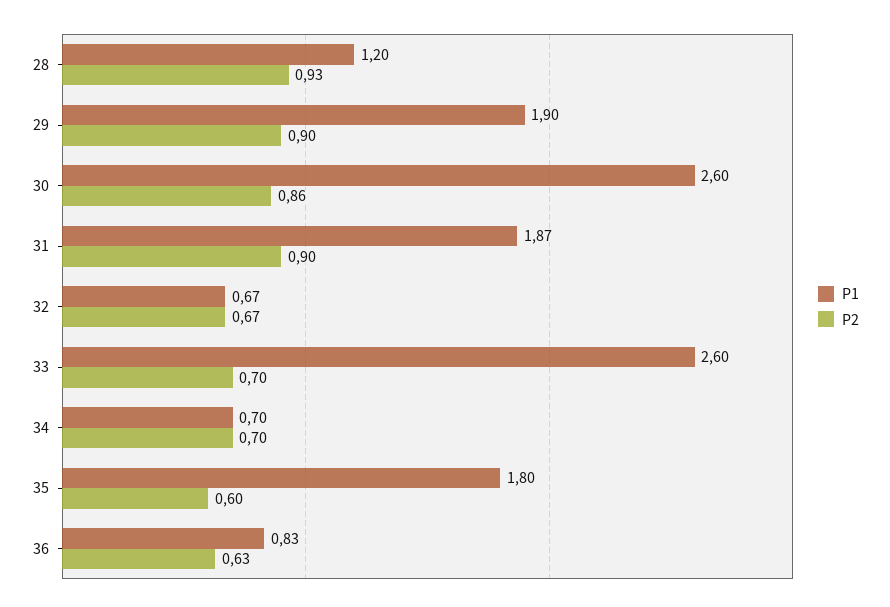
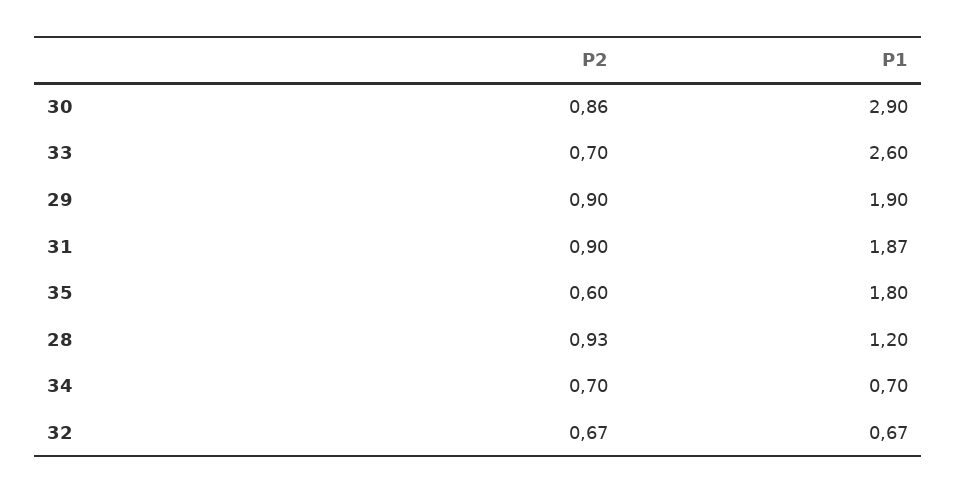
  {
    "P1": {
      "28": 1.2,
      "29": 1.9,
-     "30": 2.6,
+     "30": 2.9,
      "31": 1.87,
      "32": 0.67,
      "33": 2.6,
      "34": 0.7,
-     "35": 1.8,
+     "35": 1.8
-     "36": 0.83
    },
    "P2": {
      "28": 0.93,
      "29": 0.9,
      "30": 0.86,
      "31": 0.9,
      "32": 0.67,
      "33": 0.7,
      "34": 0.7,
-     "35": 0.6,
+     "35": 0.6
-     "36": 0.63
    }
  }

